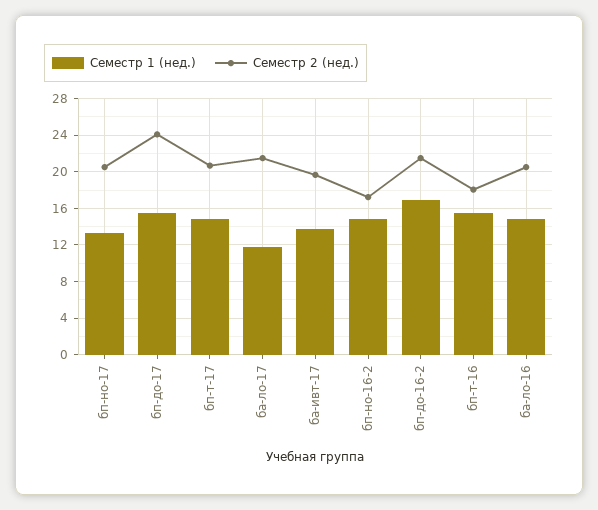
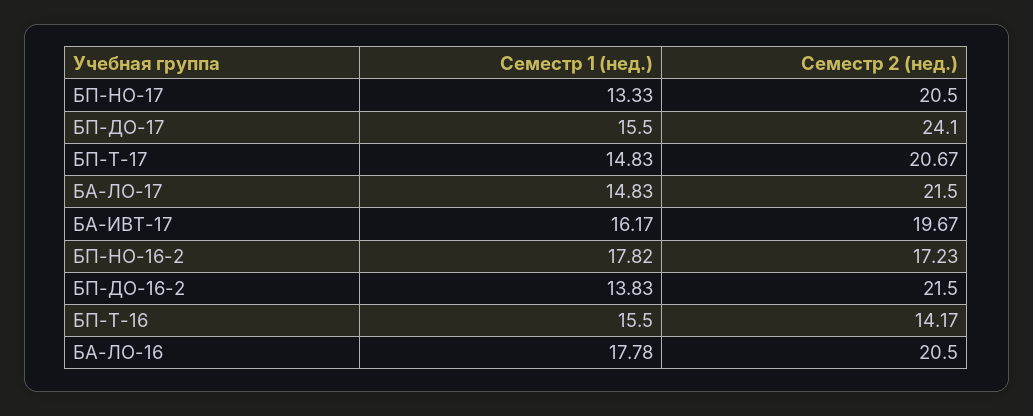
  {
    "Семестр 1 (нед.)": {
      "бп-но-17": 13.33,
      "бп-до-17": 15.5,
      "бп-т-17": 14.83,
-     "ба-ло-17": 12,
+     "ба-ло-17": 14.83,
-     "ба-ивт-17": 14,
+     "ба-ивт-17": 16.17,
-     "бп-но-16-2": 15,
+     "бп-но-16-2": 17.82,
-     "бп-до-16-2": 17,
+     "бп-до-16-2": 13.83,
      "бп-т-16": 15.5,
-     "ба-ло-16": 15
+     "ба-ло-16": 17.78
    },
    "Семестр 2 (нед.)": {
      "бп-но-17": 20.5,
      "бп-до-17": 24.1,
      "бп-т-17": 20.67,
      "ба-ло-17": 21.5,
      "ба-ивт-17": 19.67,
      "бп-но-16-2": 17.23,
      "бп-до-16-2": 21.5,
-     "бп-т-16": 18,
+     "бп-т-16": 14.17,
      "ба-ло-16": 20.5
    }
  }

